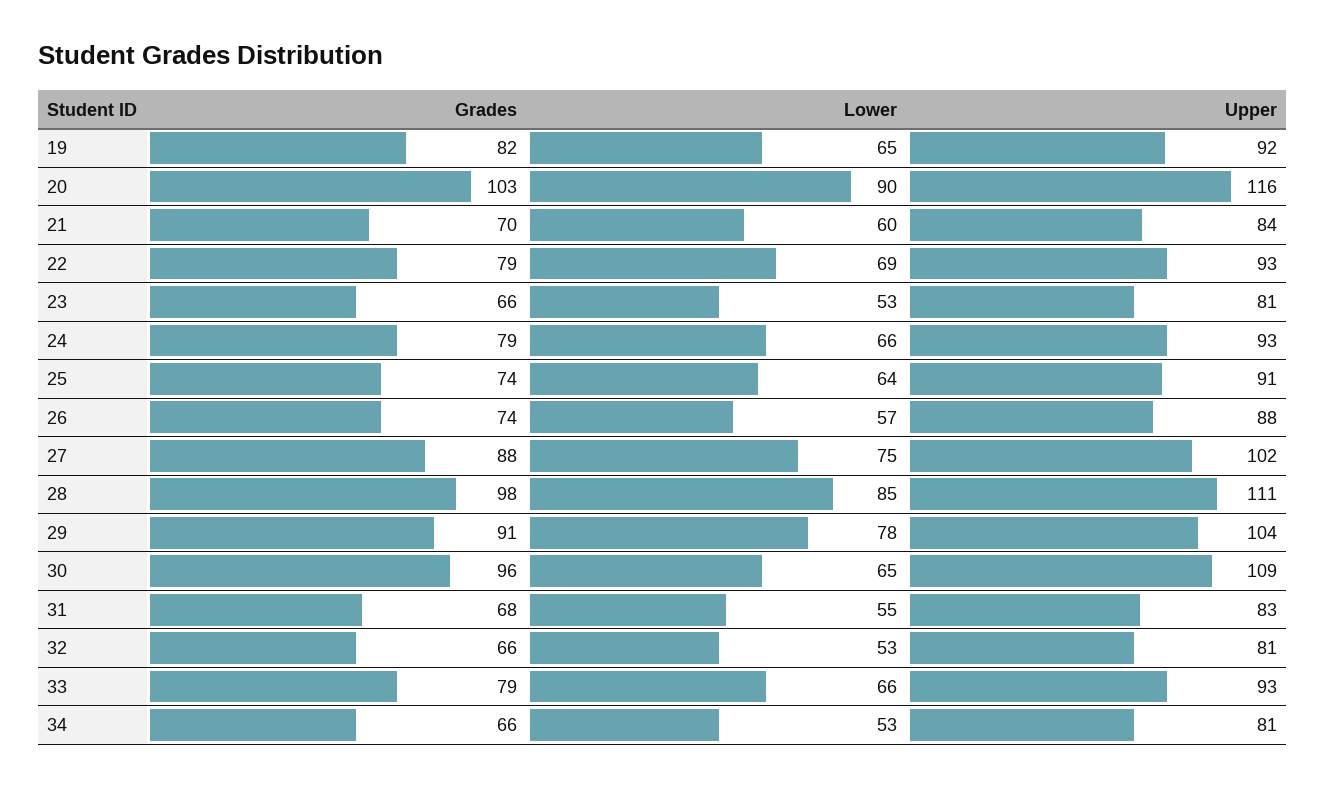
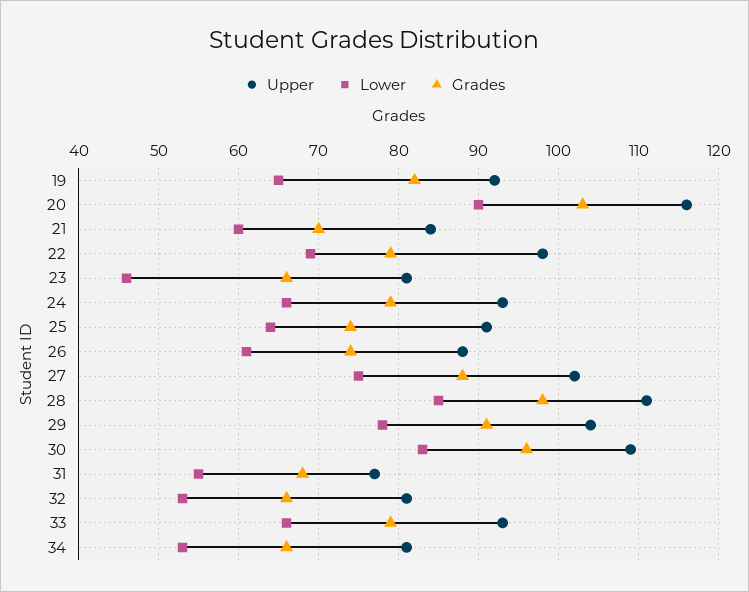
  {
    "Grades": {
      "19": 82,
      "20": 103,
      "21": 70,
      "22": 79,
      "23": 66,
      "24": 79,
      "25": 74,
      "26": 74,
      "27": 88,
      "28": 98,
      "29": 91,
      "30": 96,
      "31": 68,
      "32": 66,
      "33": 79,
      "34": 66
    },
    "Lower": {
      "19": 65,
      "20": 90,
      "21": 60,
      "22": 69,
-     "23": 53,
+     "23": 46,
      "24": 66,
      "25": 64,
-     "26": 57,
+     "26": 61,
      "27": 75,
      "28": 85,
      "29": 78,
-     "30": 65,
+     "30": 83,
      "31": 55,
      "32": 53,
      "33": 66,
      "34": 53
    },
    "Upper": {
      "19": 92,
      "20": 116,
      "21": 84,
-     "22": 93,
+     "22": 98,
      "23": 81,
      "24": 93,
      "25": 91,
      "26": 88,
      "27": 102,
      "28": 111,
      "29": 104,
      "30": 109,
-     "31": 83,
+     "31": 77,
      "32": 81,
      "33": 93,
      "34": 81
    }
  }

